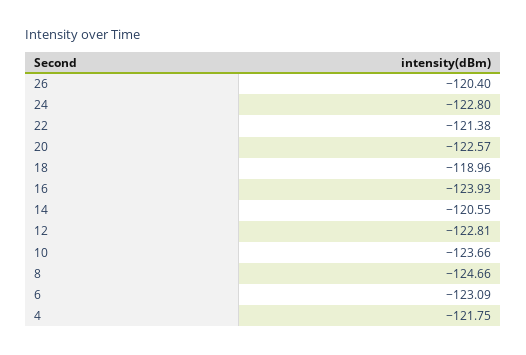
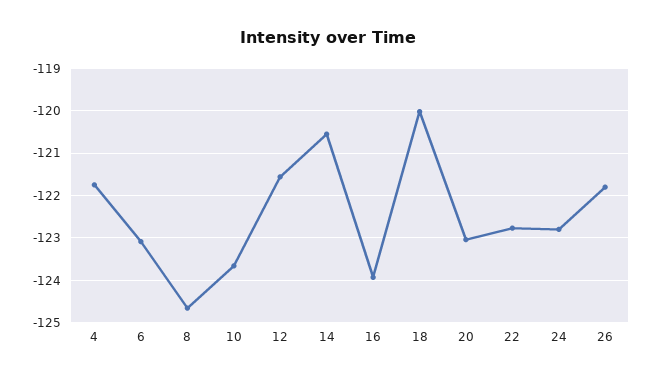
  {
-   "26": -120.4,
+   "26": -121.8,
    "24": -122.8,
-   "22": -121.38,
+   "22": -122.8,
-   "20": -122.57,
+   "20": -123,
-   "18": -118.96,
+   "18": -120,
    "16": -123.93,
    "14": -120.55,
-   "12": -122.81,
+   "12": -121.6,
    "10": -123.66,
    "8": -124.66,
    "6": -123.09,
    "4": -121.75
  }

